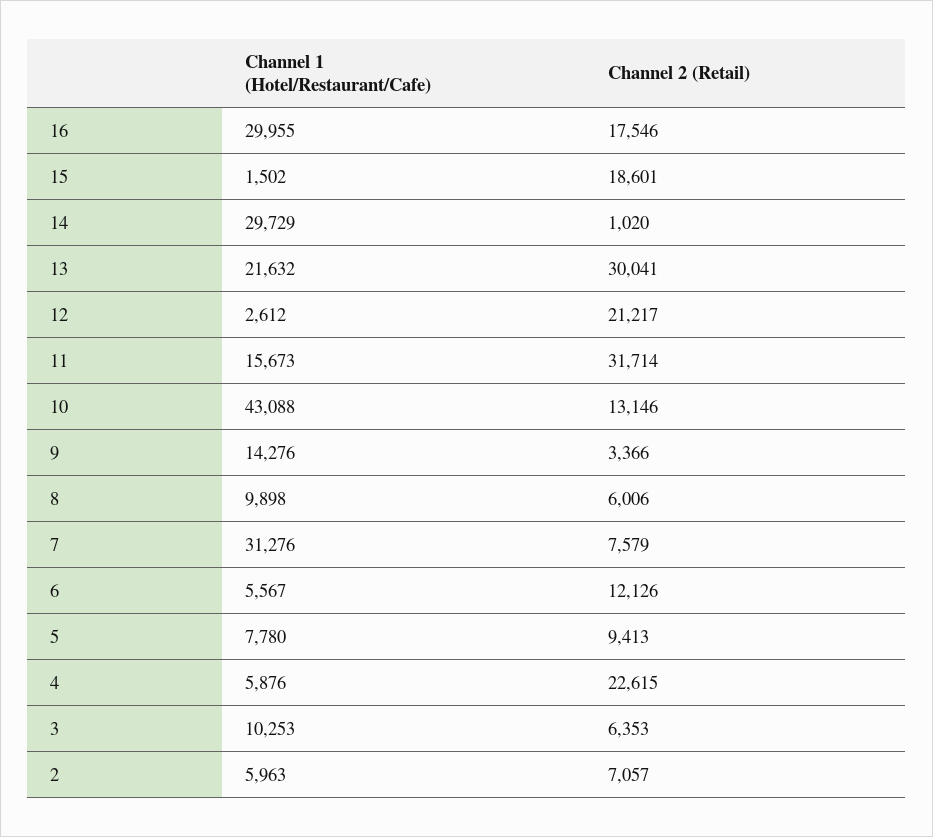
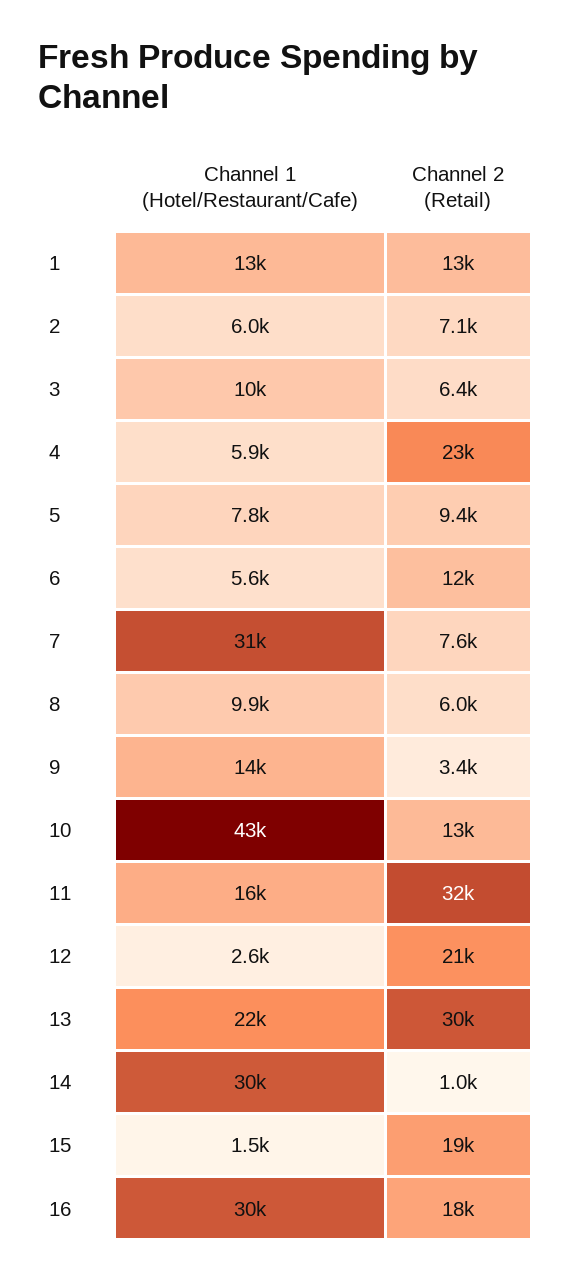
  {
    "Channel 1 (Hotel/Restaurant/Cafe)": {
      "16": 29955,
      "15": 1502,
      "14": 29729,
      "13": 21632,
      "12": 2612,
      "11": 15673,
      "10": 43088,
      "9": 14276,
      "8": 9898,
      "7": 31276,
      "6": 5567,
      "5": 7780,
      "4": 5876,
      "3": 10253,
-     "2": 5963
+     "2": 5963,
+     "1": 13000
    },
    "Channel 2 (Retail)": {
      "16": 17546,
      "15": 18601,
      "14": 1020,
      "13": 30041,
      "12": 21217,
      "11": 31714,
      "10": 13146,
      "9": 3366,
      "8": 6006,
      "7": 7579,
      "6": 12126,
      "5": 9413,
      "4": 22615,
      "3": 6353,
-     "2": 7057
+     "2": 7057,
+     "1": 13000
    }
  }

